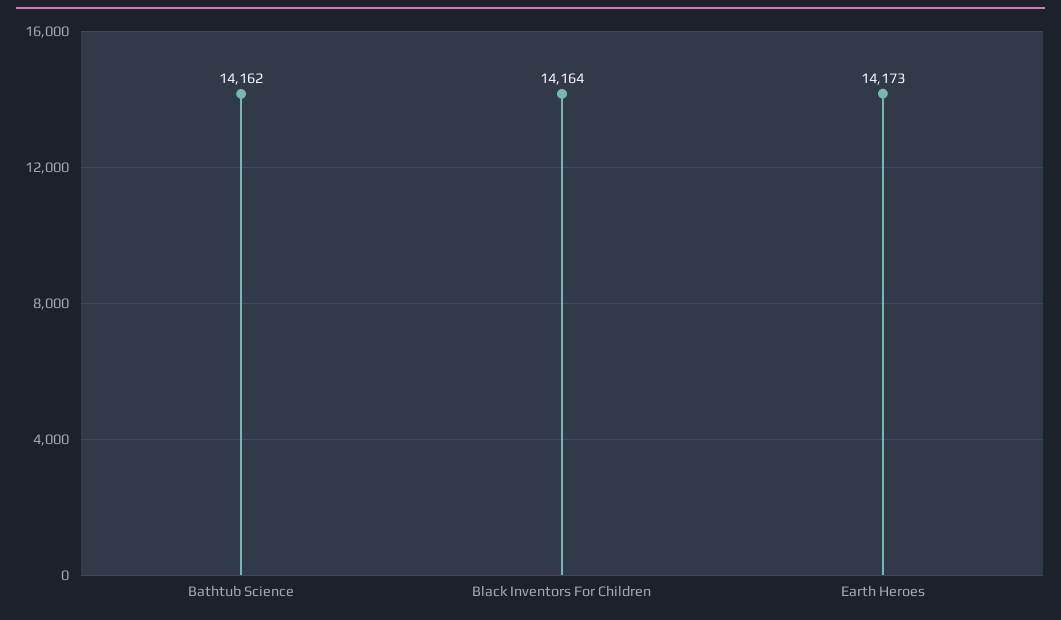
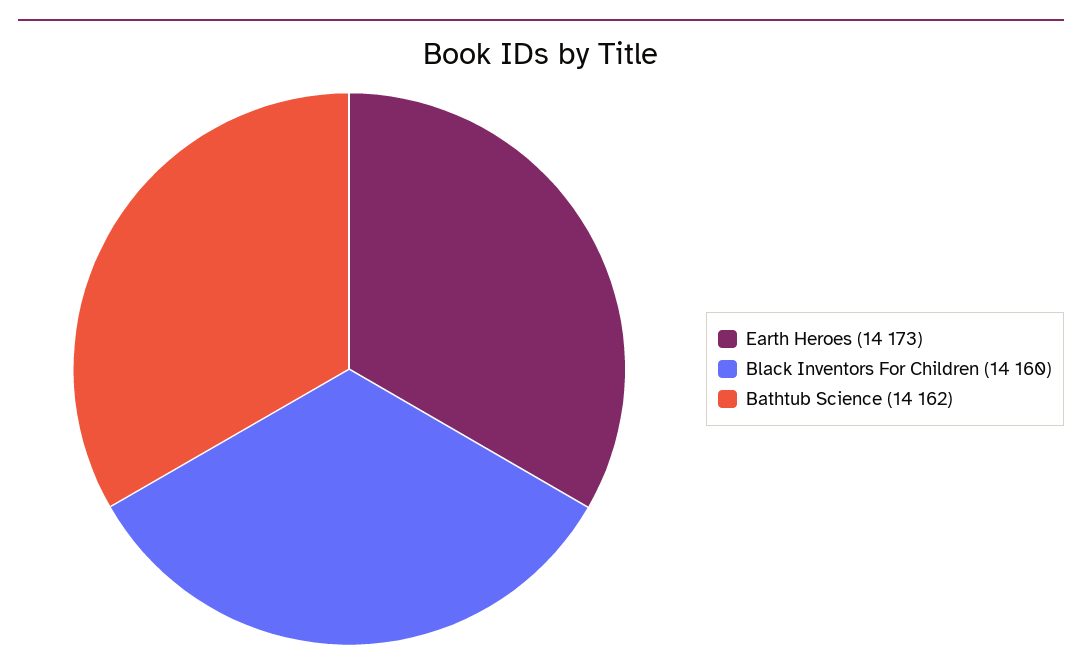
  {
    "Bathtub Science": 14162,
-   "Black Inventors For Children": 14164,
+   "Black Inventors For Children": 14160,
    "Earth Heroes": 14173
  }

